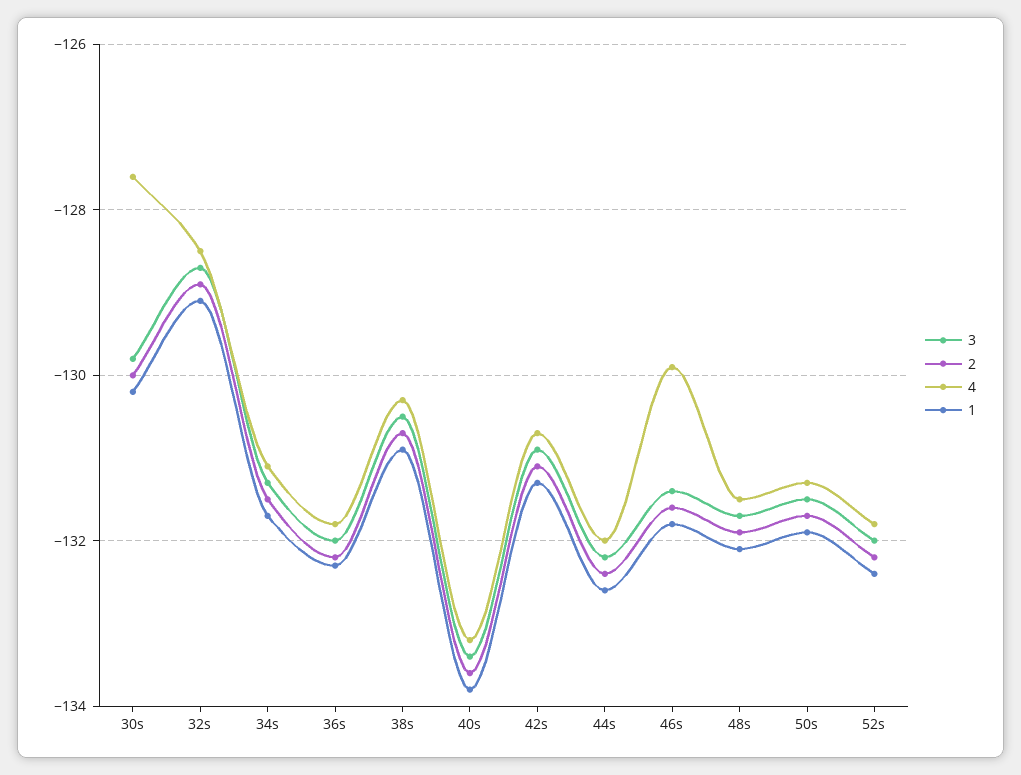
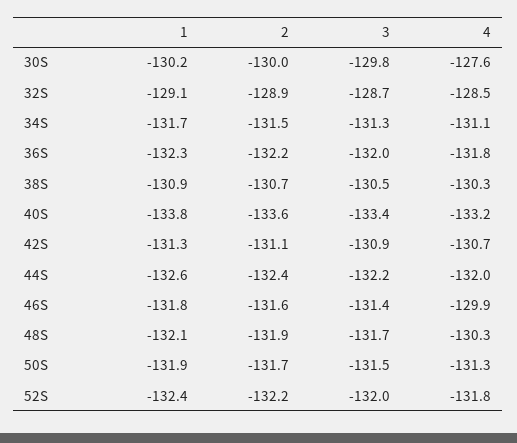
  {
    "3": {
      "30s": -129.8,
      "32s": -128.7,
      "34s": -131.3,
      "36s": -132,
      "38s": -130.5,
      "40s": -133.4,
      "42s": -130.9,
      "44s": -132.2,
      "46s": -131.4,
      "48s": -131.7,
      "50s": -131.5,
      "52s": -132
    },
    "2": {
      "30s": -130,
      "32s": -128.9,
      "34s": -131.5,
      "36s": -132.2,
      "38s": -130.7,
      "40s": -133.6,
      "42s": -131.1,
      "44s": -132.4,
      "46s": -131.6,
      "48s": -131.9,
      "50s": -131.7,
      "52s": -132.2
    },
    "4": {
      "30s": -127.6,
      "32s": -128.5,
      "34s": -131.1,
      "36s": -131.8,
      "38s": -130.3,
      "40s": -133.2,
      "42s": -130.7,
      "44s": -132,
      "46s": -129.9,
-     "48s": -131.5,
+     "48s": -130.3,
      "50s": -131.3,
      "52s": -131.8
    },
    "1": {
      "30s": -130.2,
      "32s": -129.1,
      "34s": -131.7,
      "36s": -132.3,
      "38s": -130.9,
      "40s": -133.8,
      "42s": -131.3,
      "44s": -132.6,
      "46s": -131.8,
      "48s": -132.1,
      "50s": -131.9,
      "52s": -132.4
    }
  }

